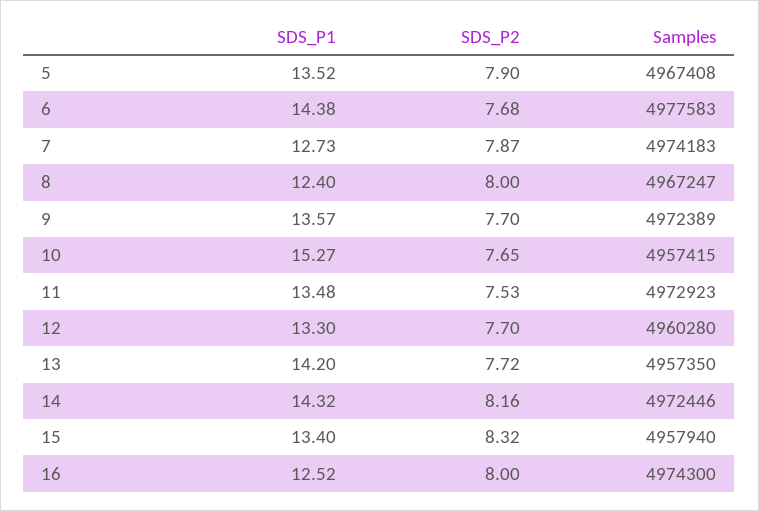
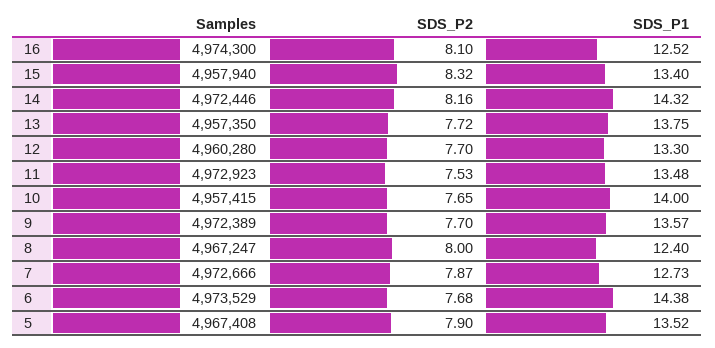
  {
    "SDS_P1": {
      "5": 13.52,
      "6": 14.38,
      "7": 12.73,
      "8": 12.4,
      "9": 13.57,
-     "10": 15.27,
+     "10": 14,
      "11": 13.48,
      "12": 13.3,
-     "13": 14.2,
+     "13": 13.75,
      "14": 14.32,
      "15": 13.4,
      "16": 12.52
    },
    "SDS_P2": {
      "5": 7.9,
      "6": 7.68,
      "7": 7.87,
      "8": 8,
      "9": 7.7,
      "10": 7.65,
      "11": 7.53,
      "12": 7.7,
      "13": 7.72,
      "14": 8.16,
      "15": 8.32,
-     "16": 8
+     "16": 8.1
    },
    "Samples": {
      "5": 4967408,
-     "6": 4977583,
+     "6": 4973529,
-     "7": 4974183,
+     "7": 4972666,
      "8": 4967247,
      "9": 4972389,
      "10": 4957415,
      "11": 4972923,
      "12": 4960280,
      "13": 4957350,
      "14": 4972446,
      "15": 4957940,
      "16": 4974300
    }
  }

